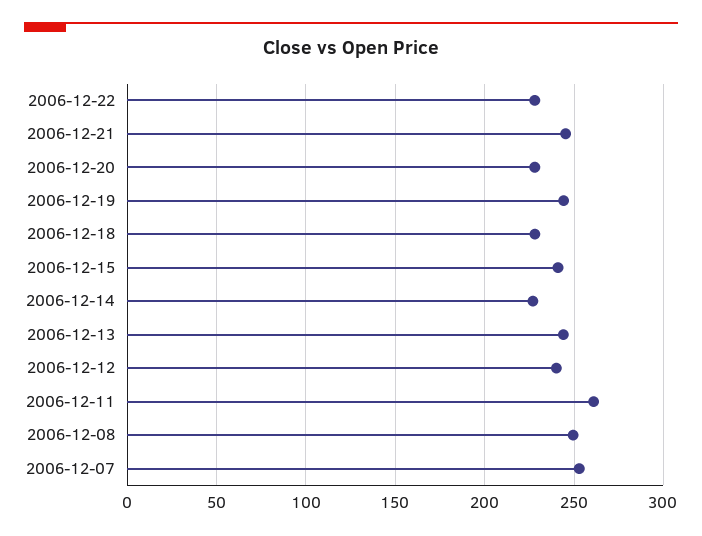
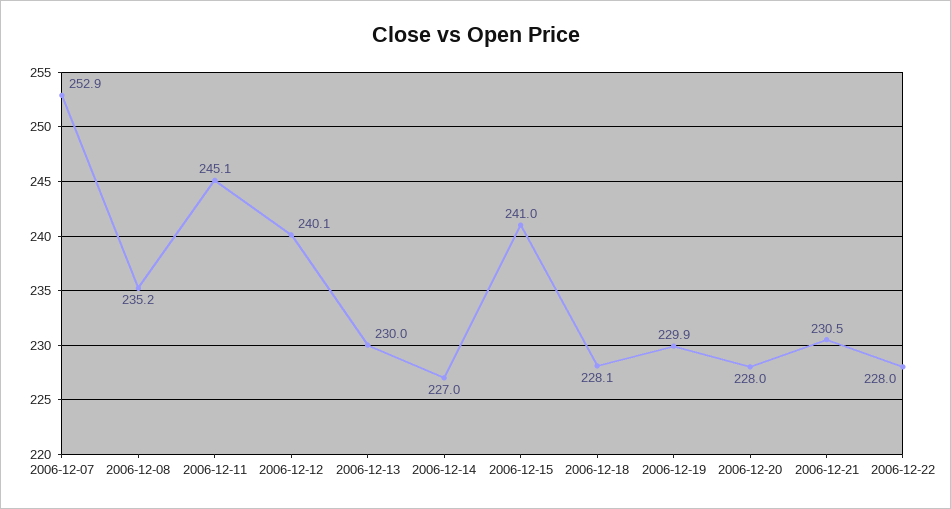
  {
    "2006-12-22": 228,
-   "2006-12-21": 245,
+   "2006-12-21": 230.5,
    "2006-12-20": 228,
-   "2006-12-19": 245,
+   "2006-12-19": 229.9,
    "2006-12-18": 228.1,
    "2006-12-15": 241,
    "2006-12-14": 227,
-   "2006-12-13": 245,
+   "2006-12-13": 230,
    "2006-12-12": 240.1,
-   "2006-12-11": 260,
+   "2006-12-11": 245.1,
-   "2006-12-08": 250,
+   "2006-12-08": 235.2,
    "2006-12-07": 252.9
  }

